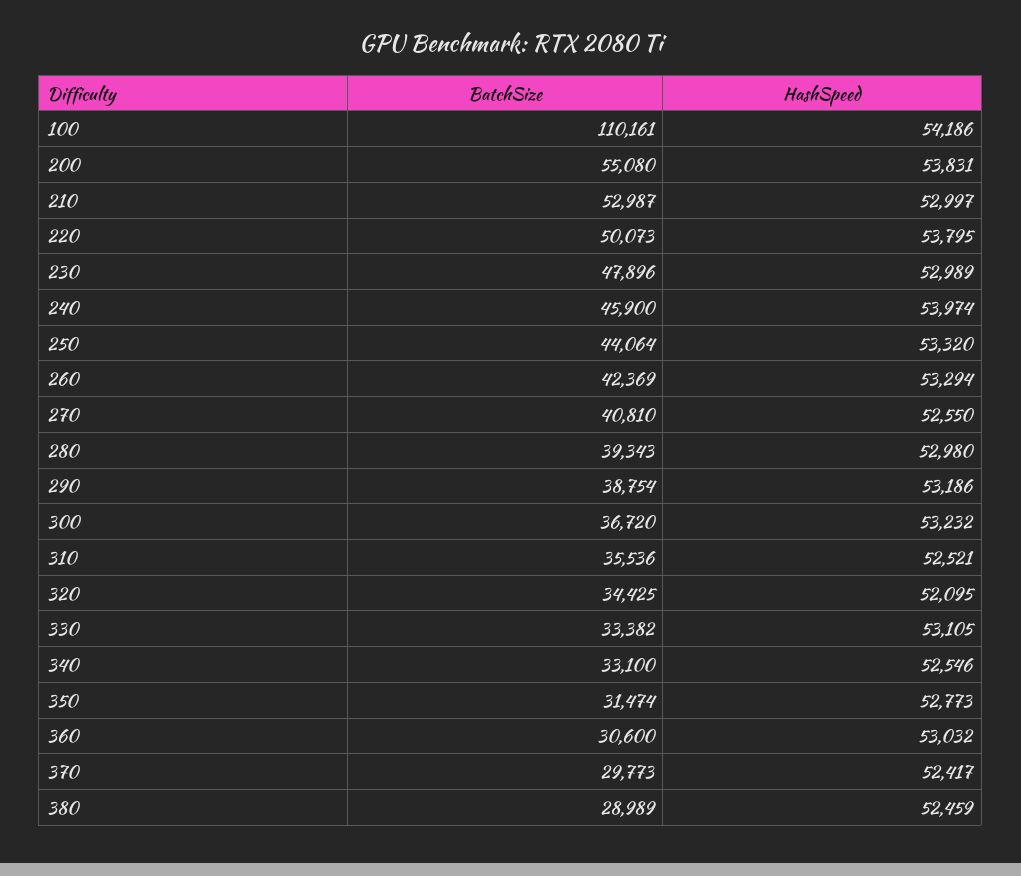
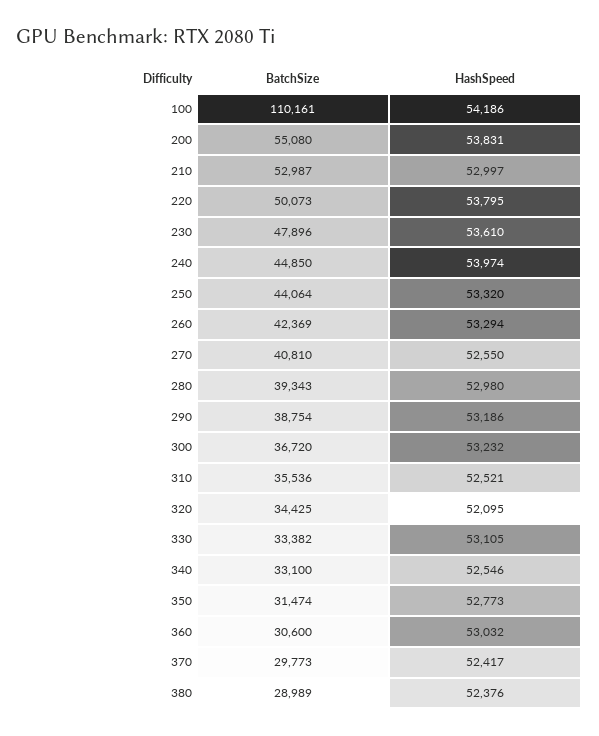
  {
    "BatchSize": {
      "100": 110161,
      "200": 55080,
      "210": 52987,
      "220": 50073,
      "230": 47896,
-     "240": 45900,
+     "240": 44850,
      "250": 44064,
      "260": 42369,
      "270": 40810,
      "280": 39343,
      "290": 38754,
      "300": 36720,
      "310": 35536,
      "320": 34425,
      "330": 33382,
      "340": 33100,
      "350": 31474,
      "360": 30600,
      "370": 29773,
      "380": 28989
    },
    "HashSpeed": {
      "100": 54186,
      "200": 53831,
      "210": 52997,
      "220": 53795,
-     "230": 52989,
+     "230": 53610,
      "240": 53974,
      "250": 53320,
      "260": 53294,
      "270": 52550,
      "280": 52980,
      "290": 53186,
      "300": 53232,
      "310": 52521,
      "320": 52095,
      "330": 53105,
      "340": 52546,
      "350": 52773,
      "360": 53032,
      "370": 52417,
-     "380": 52459
+     "380": 52376
    }
  }

